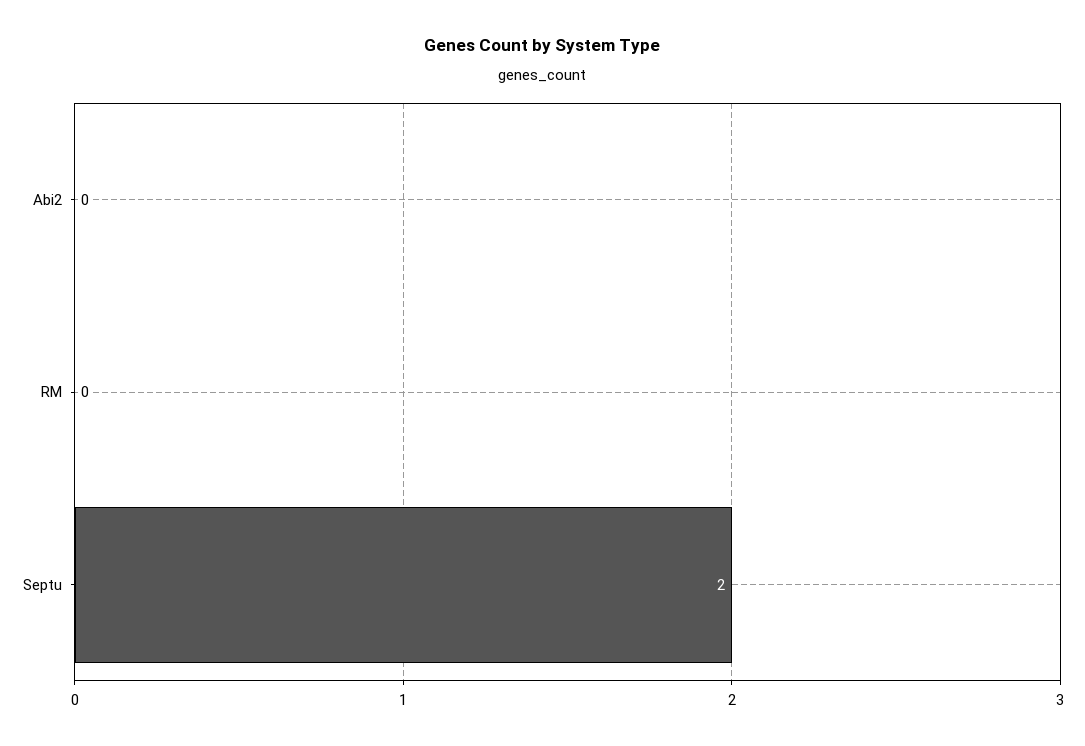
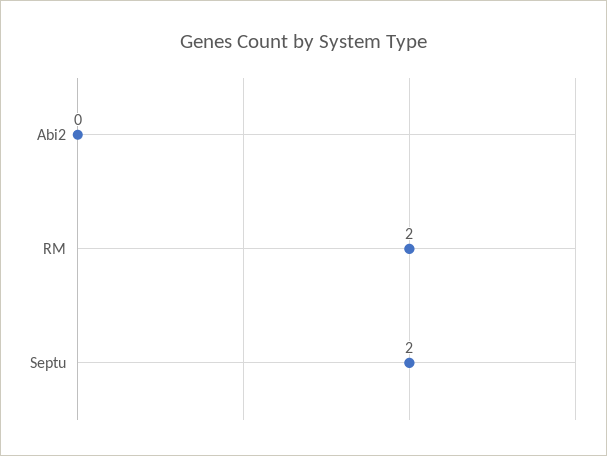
  {
    "Abi2": 0,
-   "RM": 0,
+   "RM": 2,
    "Septu": 2
  }

